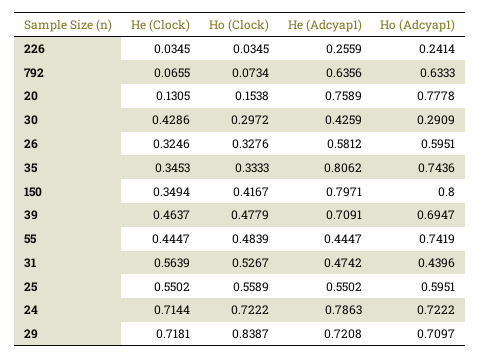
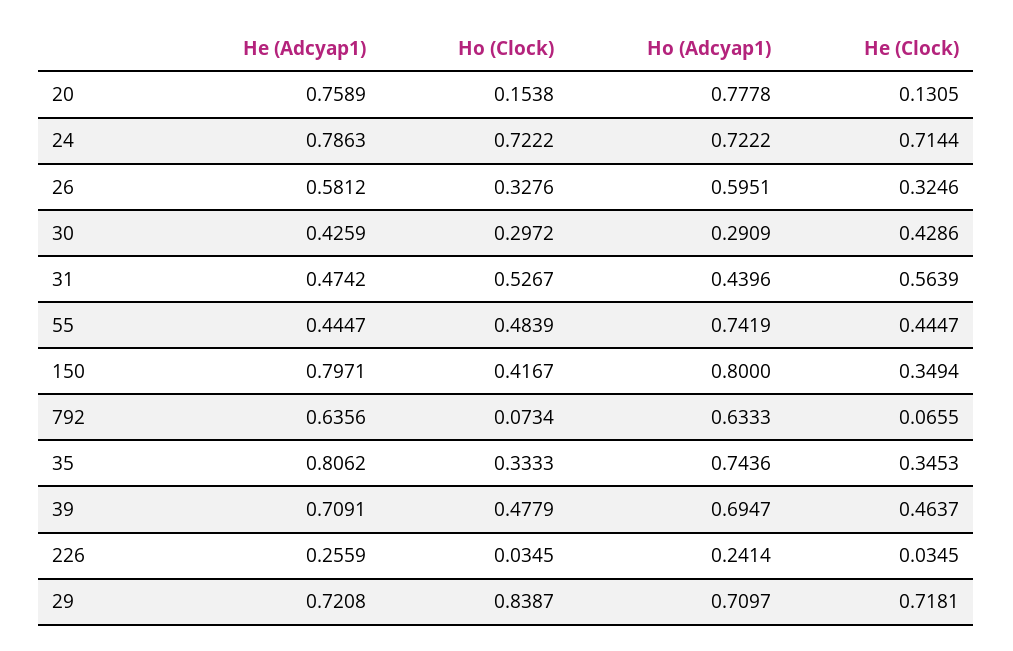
  {
    "He (Clock)": {
      "226": 0.0345,
      "792": 0.0655,
      "20": 0.1305,
      "30": 0.4286,
      "26": 0.3246,
      "35": 0.3453,
      "150": 0.3494,
      "39": 0.4637,
      "55": 0.4447,
      "31": 0.5639,
-     "25": 0.5502,
      "24": 0.7144,
      "29": 0.7181
    },
    "Ho (Clock)": {
      "226": 0.0345,
      "792": 0.0734,
      "20": 0.1538,
      "30": 0.2972,
      "26": 0.3276,
      "35": 0.3333,
      "150": 0.4167,
      "39": 0.4779,
      "55": 0.4839,
      "31": 0.5267,
-     "25": 0.5589,
      "24": 0.7222,
      "29": 0.8387
    },
    "He (Adcyap1)": {
      "226": 0.2559,
      "792": 0.6356,
      "20": 0.7589,
      "30": 0.4259,
      "26": 0.5812,
      "35": 0.8062,
      "150": 0.7971,
      "39": 0.7091,
      "55": 0.4447,
      "31": 0.4742,
-     "25": 0.5502,
      "24": 0.7863,
      "29": 0.7208
    },
    "Ho (Adcyap1)": {
      "226": 0.2414,
      "792": 0.6333,
      "20": 0.7778,
      "30": 0.2909,
      "26": 0.5951,
      "35": 0.7436,
      "150": 0.8,
      "39": 0.6947,
      "55": 0.7419,
      "31": 0.4396,
-     "25": 0.5951,
      "24": 0.7222,
      "29": 0.7097
    }
  }

